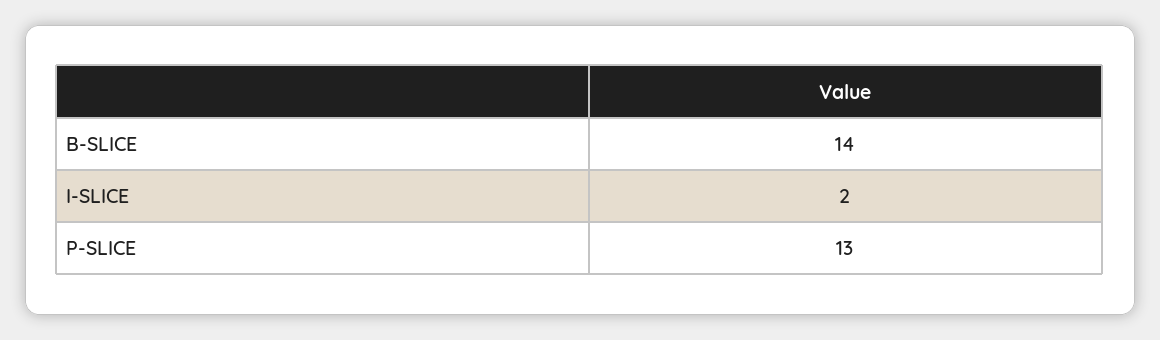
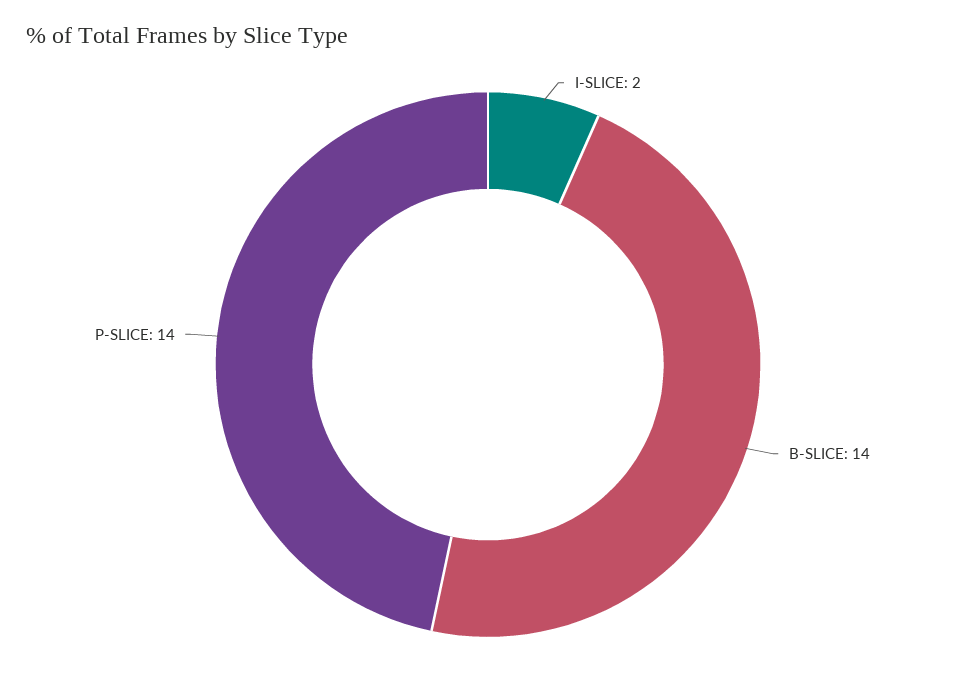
  {
    "B-SLICE": 14,
    "I-SLICE": 2,
-   "P-SLICE": 13
+   "P-SLICE": 14
  }

